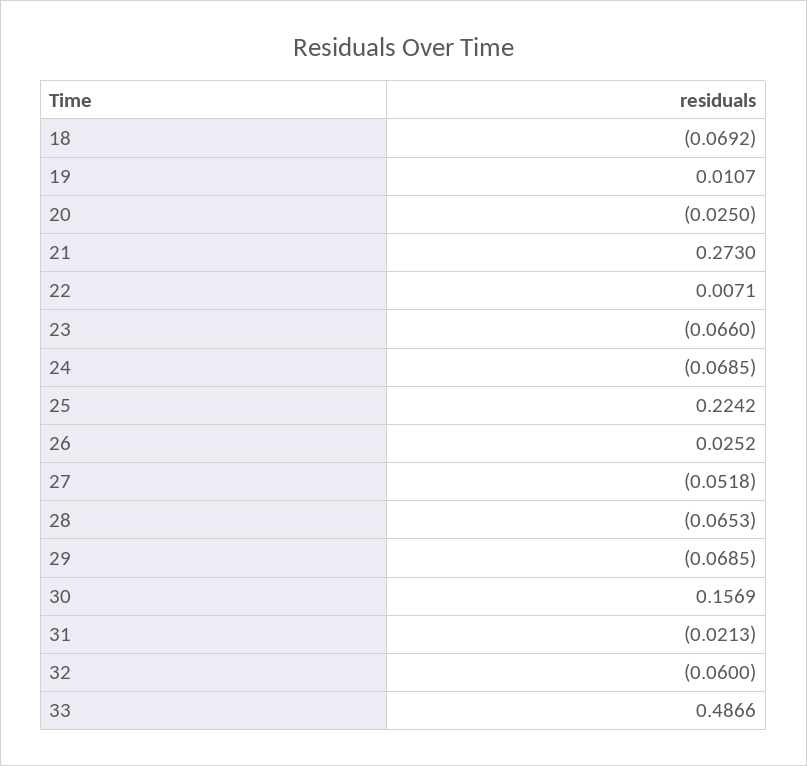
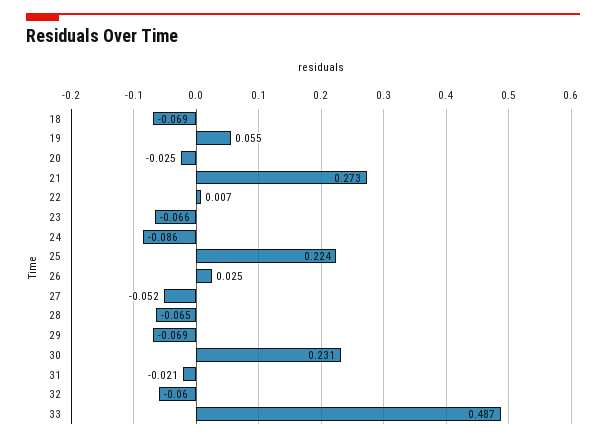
  {
    "18": -0.0692,
-   "19": 0.0107,
+   "19": 0.055,
    "20": -0.025,
    "21": 0.273,
    "22": 0.0071,
    "23": -0.066,
-   "24": -0.0685,
+   "24": -0.086,
    "25": 0.2242,
    "26": 0.0252,
    "27": -0.0518,
    "28": -0.0653,
    "29": -0.0685,
-   "30": 0.1569,
+   "30": 0.231,
    "31": -0.0213,
    "32": -0.06,
    "33": 0.4866
  }

